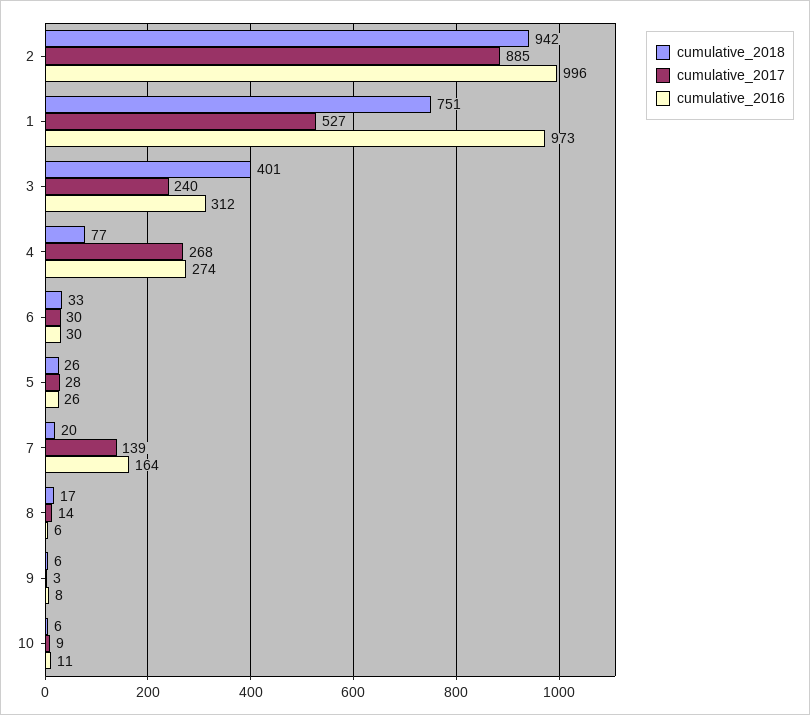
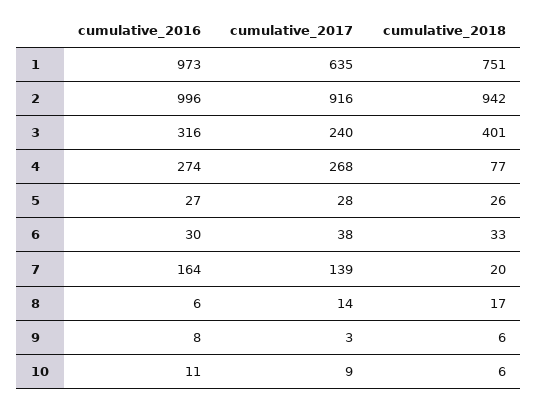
  {
    "cumulative_2018": {
      "2": 942,
      "1": 751,
      "3": 401,
      "4": 77,
      "6": 33,
      "5": 26,
      "7": 20,
      "8": 17,
      "9": 6,
      "10": 6
    },
    "cumulative_2017": {
-     "2": 885,
+     "2": 916,
-     "1": 527,
+     "1": 635,
      "3": 240,
      "4": 268,
-     "6": 30,
+     "6": 38,
      "5": 28,
      "7": 139,
      "8": 14,
      "9": 3,
      "10": 9
    },
    "cumulative_2016": {
      "2": 996,
      "1": 973,
-     "3": 312,
+     "3": 316,
      "4": 274,
      "6": 30,
-     "5": 26,
+     "5": 27,
      "7": 164,
      "8": 6,
      "9": 8,
      "10": 11
    }
  }

